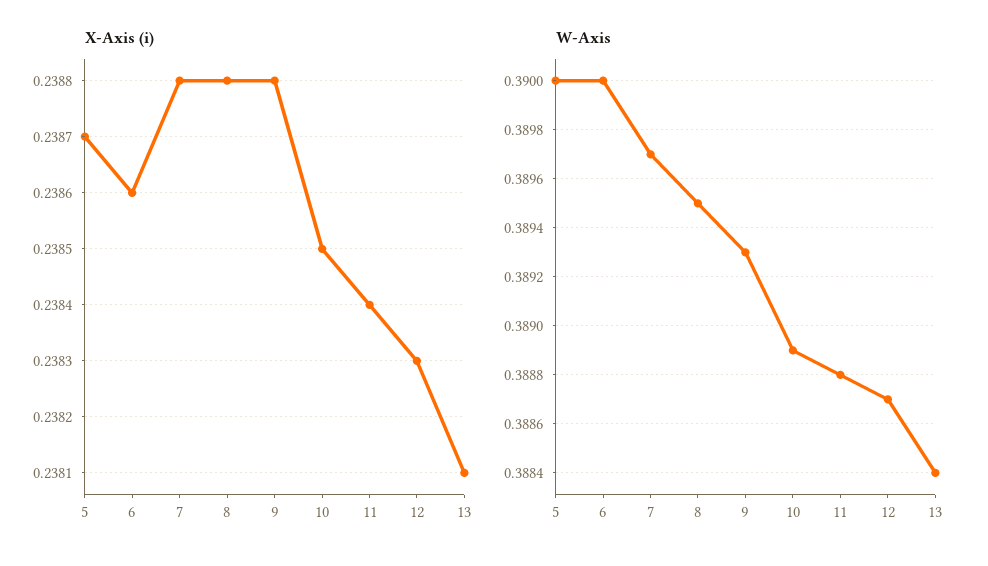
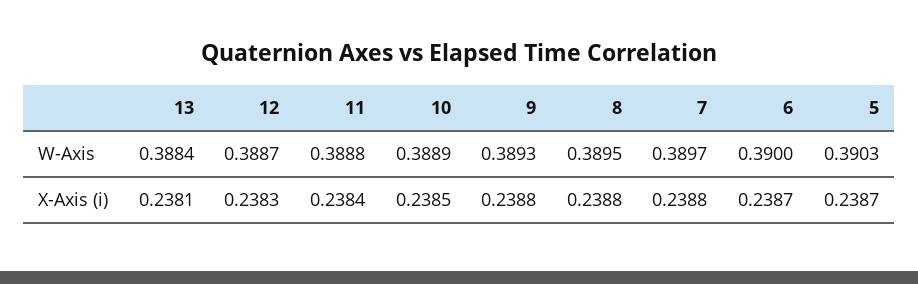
  {
    "X-Axis (i)": {
      "5": 0.2387,
-     "6": 0.2386,
+     "6": 0.2387,
      "7": 0.2388,
      "8": 0.2388,
      "9": 0.2388,
      "10": 0.2385,
      "11": 0.2384,
      "12": 0.2383,
      "13": 0.2381
    },
    "W-Axis": {
-     "5": 0.39,
+     "5": 0.3903,
      "6": 0.39,
      "7": 0.3897,
      "8": 0.3895,
      "9": 0.3893,
      "10": 0.3889,
      "11": 0.3888,
      "12": 0.3887,
      "13": 0.3884
    }
  }

